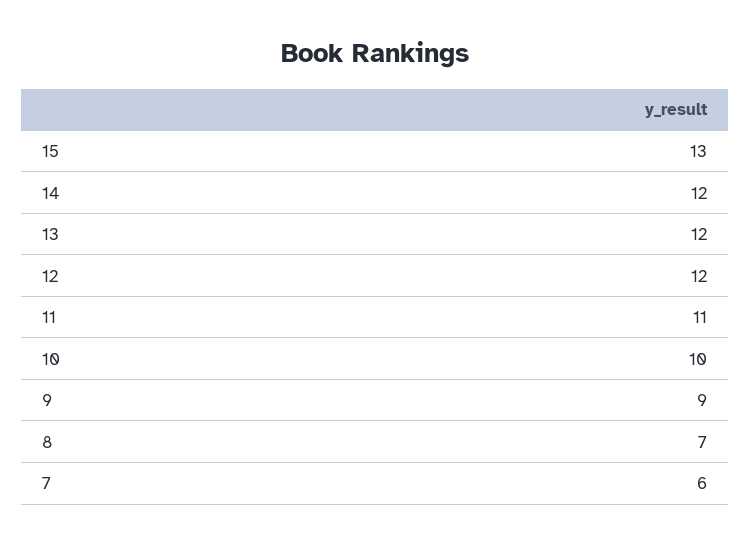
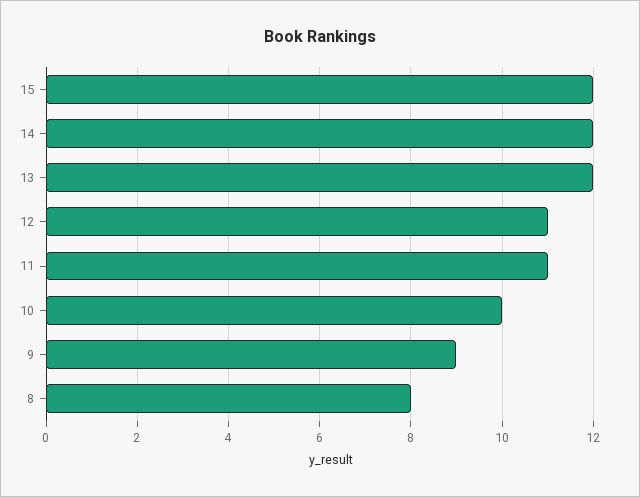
  {
-   "15": 13,
+   "15": 12,
    "14": 12,
    "13": 12,
-   "12": 12,
+   "12": 11,
    "11": 11,
    "10": 10,
    "9": 9,
-   "8": 7,
+   "8": 8
-   "7": 6
  }

